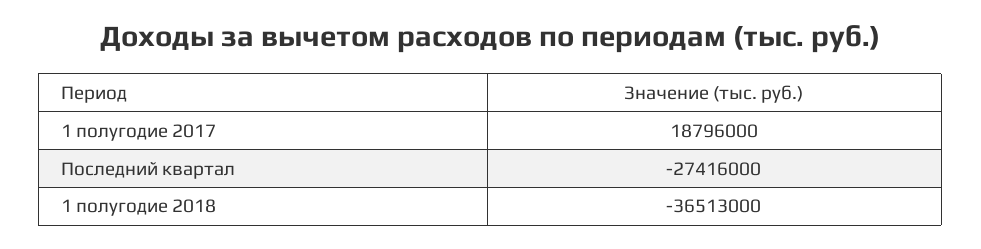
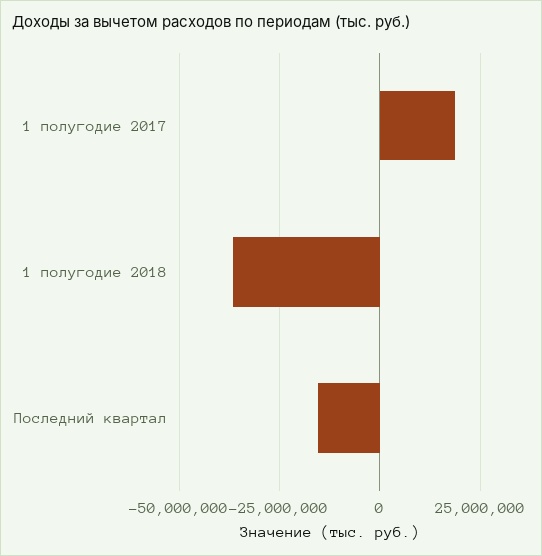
  {
    "1 полугодие 2017": 18796000,
-   "Последний квартал": -27416000,
+   "Последний квартал": -15000000,
    "1 полугодие 2018": -36513000
  }

